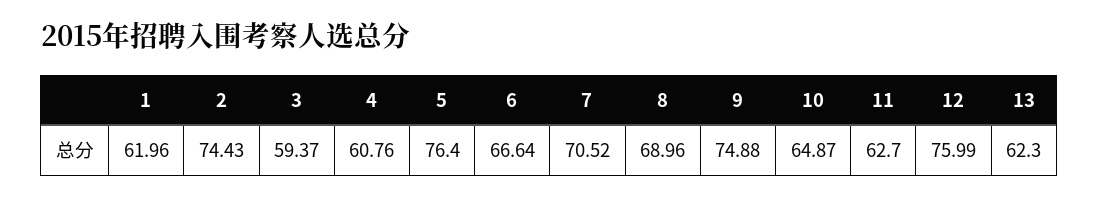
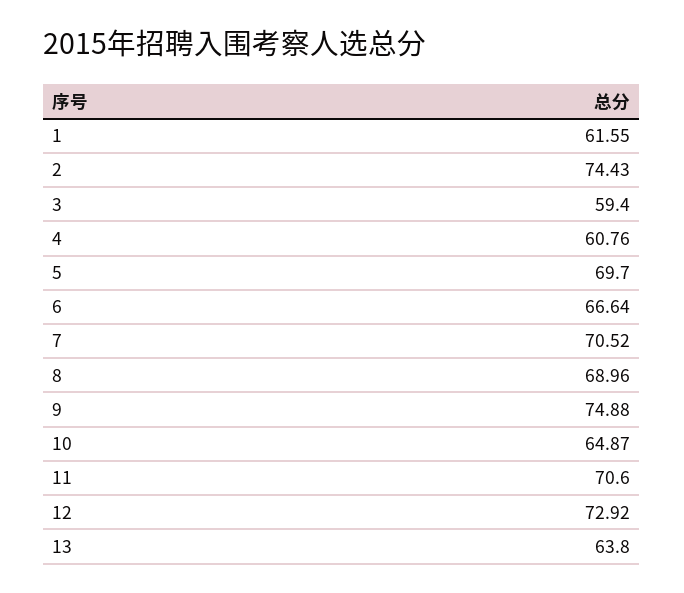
  {
-   "1": 61.96,
+   "1": 61.55,
    "2": 74.43,
-   "3": 59.37,
+   "3": 59.4,
    "4": 60.76,
-   "5": 76.4,
+   "5": 69.7,
    "6": 66.64,
    "7": 70.52,
    "8": 68.96,
    "9": 74.88,
    "10": 64.87,
-   "11": 62.7,
+   "11": 70.6,
-   "12": 75.99,
+   "12": 72.92,
-   "13": 62.3
+   "13": 63.8
  }

